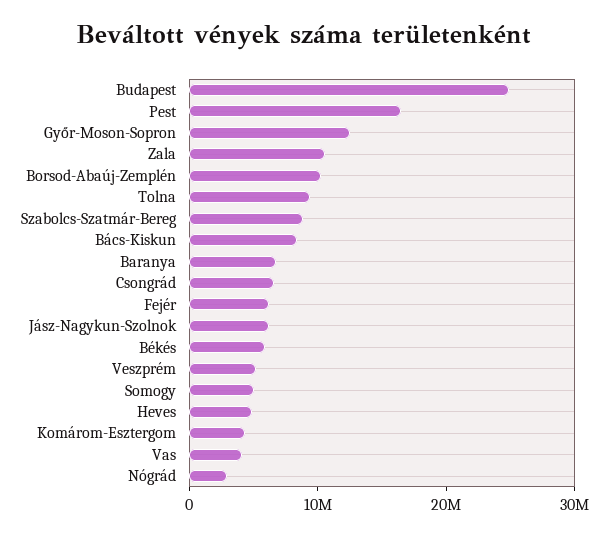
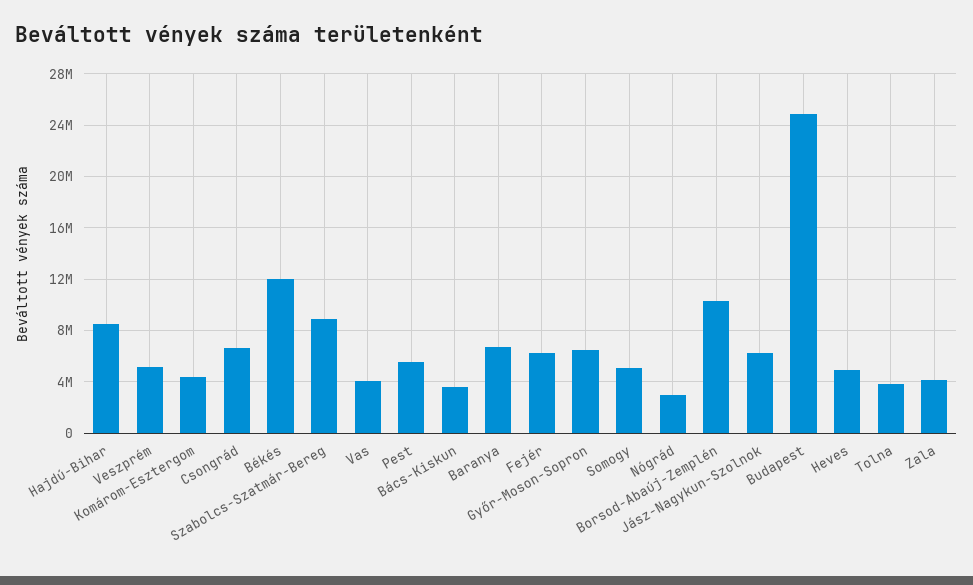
  {
    "Budapest": 25000000,
-   "Pest": 16000000,
+   "Pest": 5500000,
-   "Győr-Moson-Sopron": 12000000,
+   "Győr-Moson-Sopron": 6500000,
-   "Zala": 10000000,
+   "Zala": 4000000,
    "Borsod-Abaúj-Zemplén": 10500000,
-   "Tolna": 10000000,
+   "Tolna": 4000000,
    "Szabolcs-Szatmár-Bereg": 9000000,
-   "Bács-Kiskun": 8000000,
+   "Bács-Kiskun": 3500000,
    "Baranya": 7000000,
    "Csongrád": 6500000,
    "Fejér": 6000000,
    "Jász-Nagykun-Szolnok": 6000000,
-   "Békés": 6000000,
+   "Békés": 12000000,
    "Veszprém": 5000000,
    "Somogy": 5000000,
    "Heves": 5000000,
    "Komárom-Esztergom": 4500000,
    "Vas": 4000000,
-   "Nógrád": 3000000
+   "Nógrád": 3000000,
+   "Hajdú-Bihar": 8500000
  }

